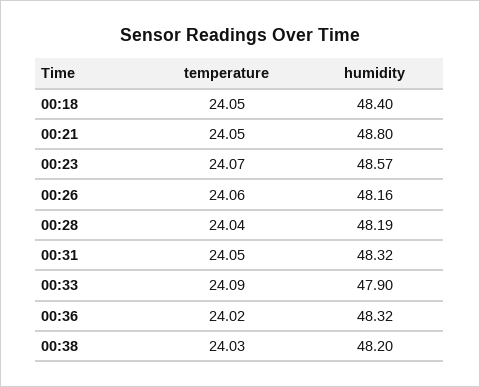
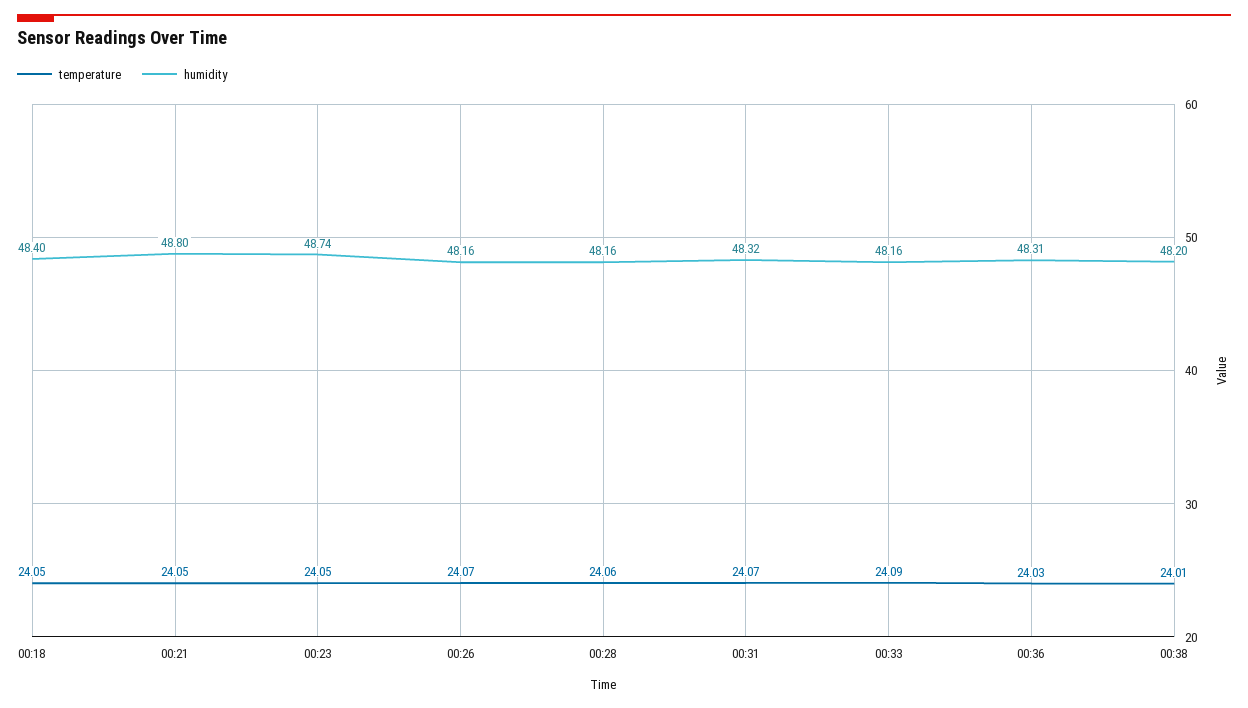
  {
    "temperature": {
      "00:18": 24.05,
      "00:21": 24.05,
-     "00:23": 24.07,
+     "00:23": 24.05,
-     "00:26": 24.06,
+     "00:26": 24.07,
-     "00:28": 24.04,
+     "00:28": 24.06,
-     "00:31": 24.05,
+     "00:31": 24.07,
      "00:33": 24.09,
-     "00:36": 24.02,
+     "00:36": 24.03,
-     "00:38": 24.03
+     "00:38": 24.01
    },
    "humidity": {
      "00:18": 48.4,
      "00:21": 48.8,
-     "00:23": 48.57,
+     "00:23": 48.74,
      "00:26": 48.16,
-     "00:28": 48.19,
+     "00:28": 48.16,
      "00:31": 48.32,
-     "00:33": 47.9,
+     "00:33": 48.16,
-     "00:36": 48.32,
+     "00:36": 48.31,
      "00:38": 48.2
    }
  }

